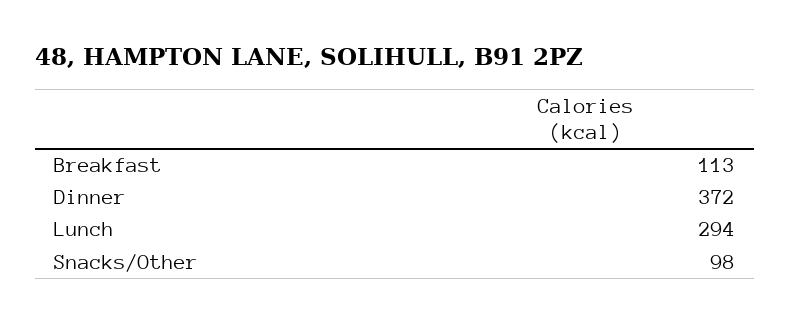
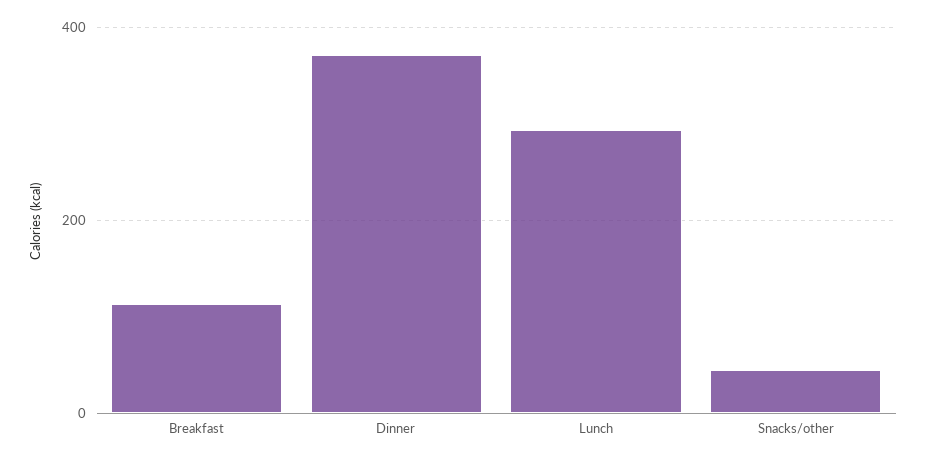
  {
    "Breakfast": 113,
    "Dinner": 372,
    "Lunch": 294,
-   "Snacks/Other": 98
+   "Snacks/Other": 40
  }

